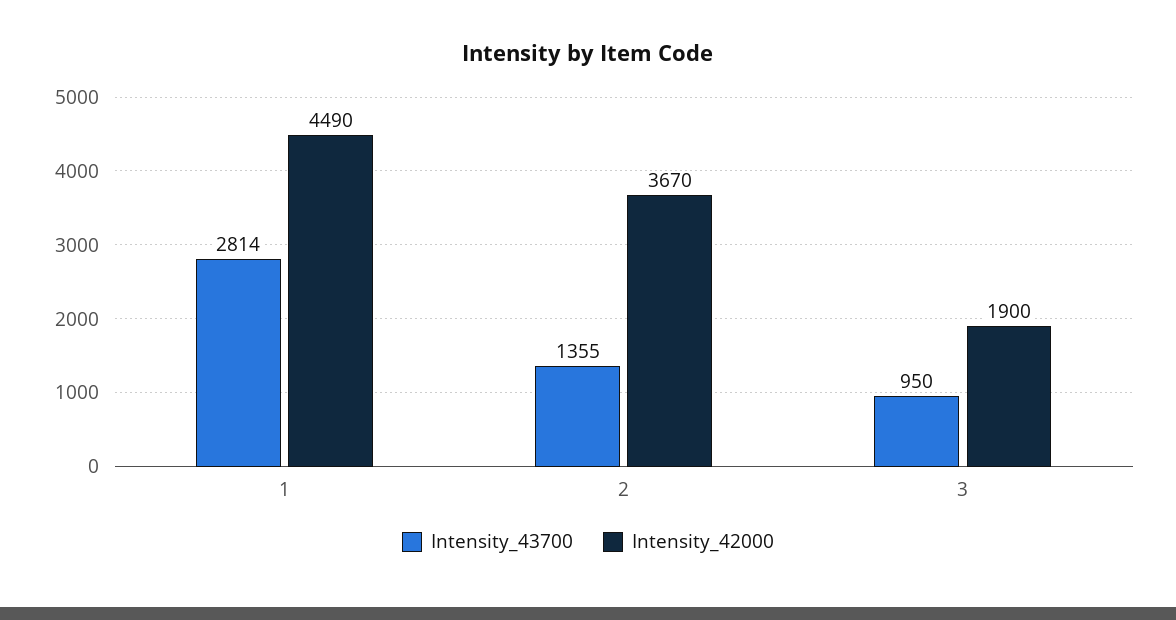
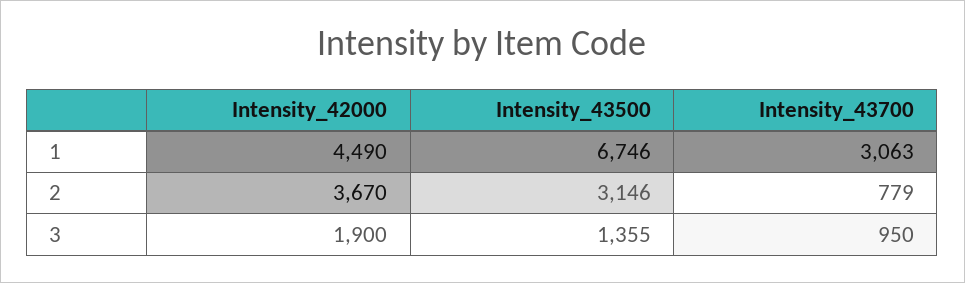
  {
    "Intensity_43700": {
-     "1": 2814,
+     "1": 3063,
-     "2": 1355,
+     "2": 779,
      "3": 950
    },
    "Intensity_42000": {
      "1": 4490,
      "2": 3670,
      "3": 1900
-   }
+   },
+   "Intensity_43500": {
+     "1": 6746,
+     "2": 3146,
+     "3": 1355
+   }
  }

